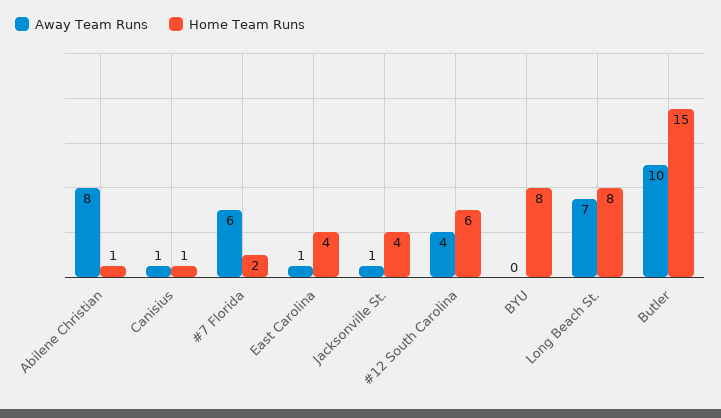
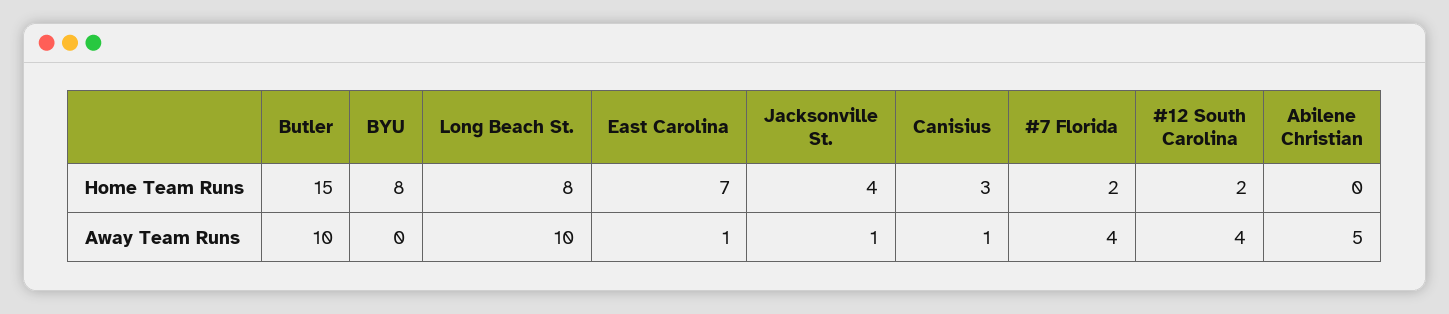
  {
    "Away Team Runs": {
-     "Abilene Christian": 8,
+     "Abilene Christian": 5,
      "Canisius": 1,
-     "#7 Florida": 6,
+     "#7 Florida": 4,
      "East Carolina": 1,
      "Jacksonville St.": 1,
      "#12 South Carolina": 4,
      "BYU": 0,
-     "Long Beach St.": 7,
+     "Long Beach St.": 10,
      "Butler": 10
    },
    "Home Team Runs": {
-     "Abilene Christian": 1,
+     "Abilene Christian": 0,
-     "Canisius": 1,
+     "Canisius": 3,
      "#7 Florida": 2,
-     "East Carolina": 4,
+     "East Carolina": 7,
      "Jacksonville St.": 4,
-     "#12 South Carolina": 6,
+     "#12 South Carolina": 2,
      "BYU": 8,
      "Long Beach St.": 8,
      "Butler": 15
    }
  }

